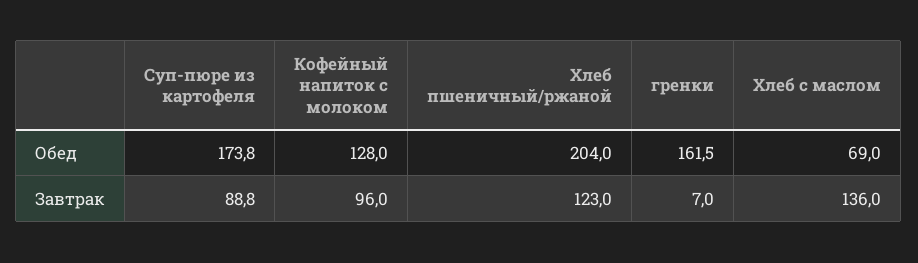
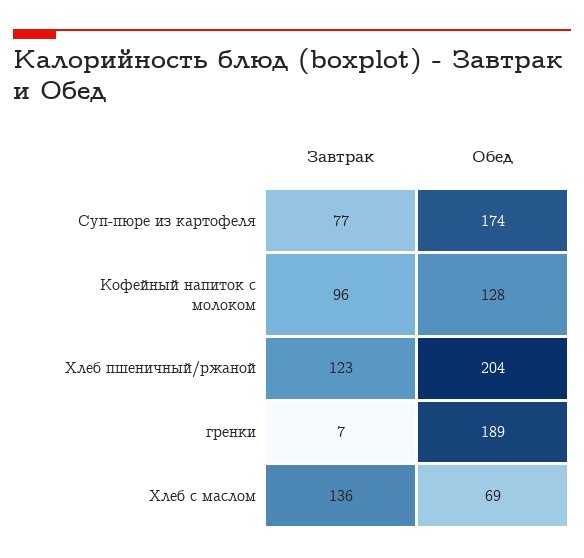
  {
    "Суп-пюре из картофеля": {
      "Обед": 173.8,
-     "Завтрак": 88.8
+     "Завтрак": 77
    },
    "Кофейный напиток с молоком": {
      "Обед": 128,
      "Завтрак": 96
    },
    "Хлеб пшеничный/ржаной": {
      "Обед": 204,
      "Завтрак": 123
    },
    "гренки": {
-     "Обед": 161.5,
+     "Обед": 189,
      "Завтрак": 7
    },
    "Хлеб с маслом": {
      "Обед": 69,
      "Завтрак": 136
    }
  }

